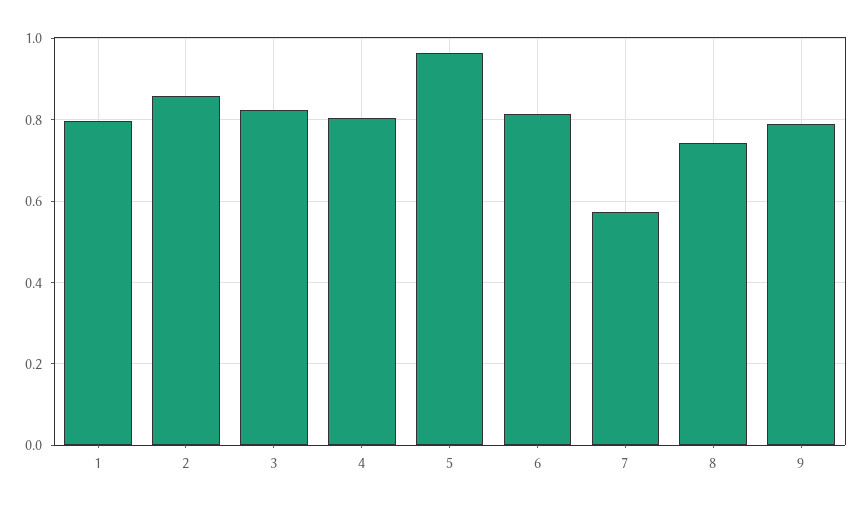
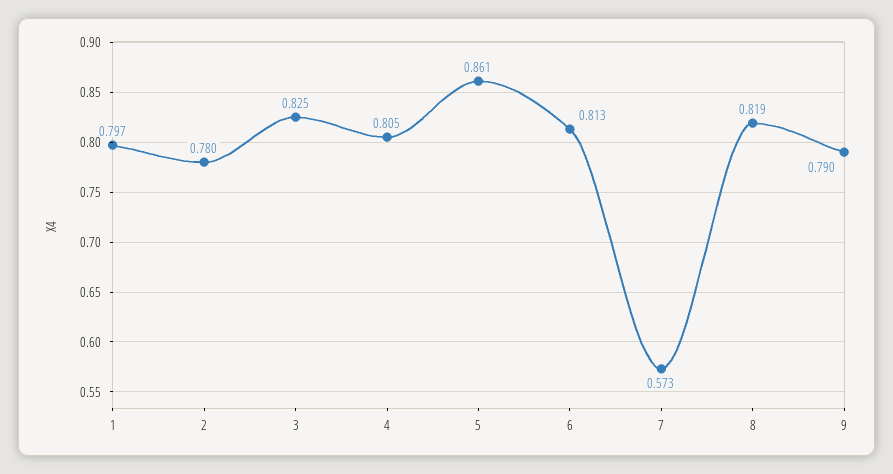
  {
    "1": 0.797,
-   "2": 0.86,
+   "2": 0.78,
    "3": 0.825,
    "4": 0.805,
-   "5": 0.96,
+   "5": 0.861,
    "6": 0.813,
    "7": 0.573,
-   "8": 0.74,
+   "8": 0.819,
    "9": 0.79
  }

